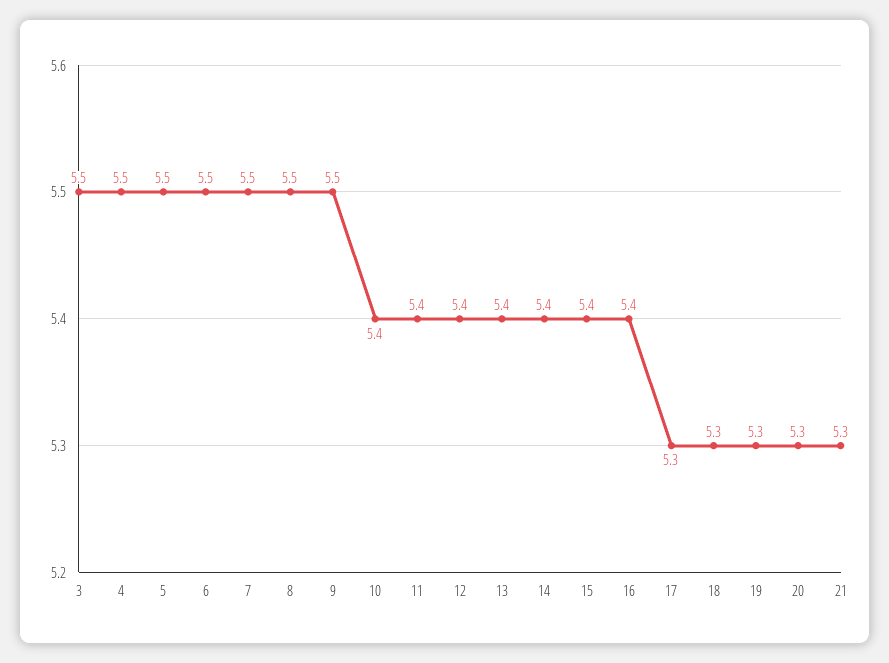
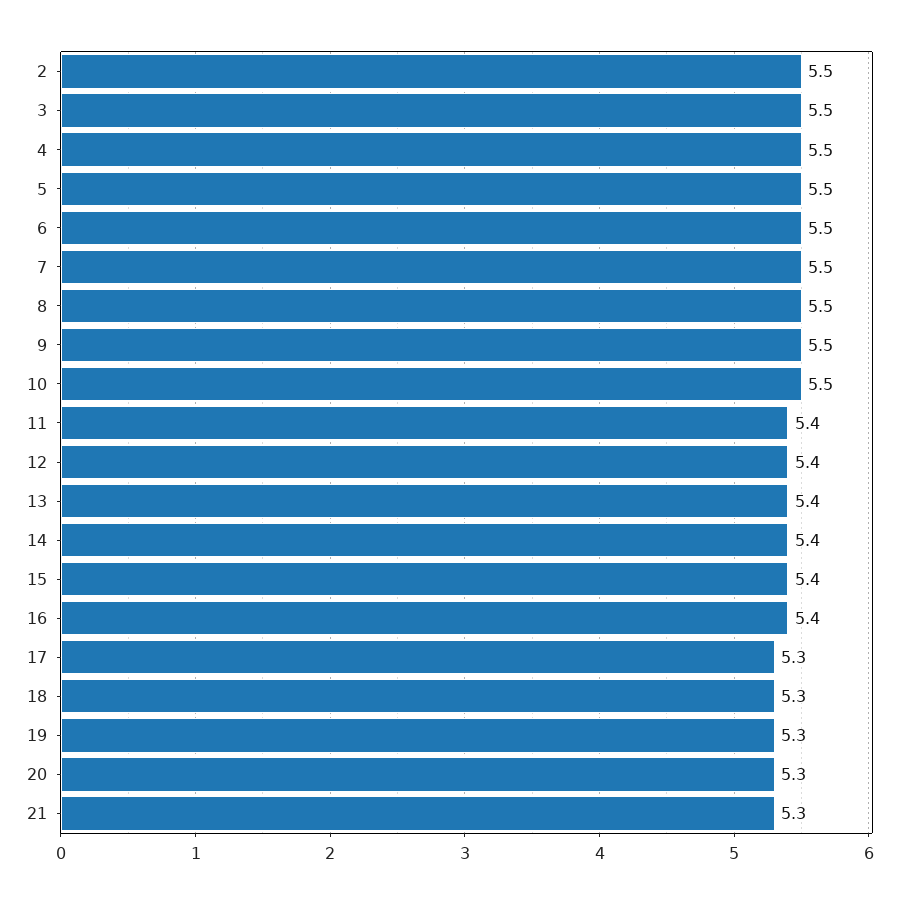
  {
    "3": 5.5,
    "4": 5.5,
    "5": 5.5,
    "6": 5.5,
    "7": 5.5,
    "8": 5.5,
    "9": 5.5,
-   "10": 5.4,
+   "10": 5.5,
    "11": 5.4,
    "12": 5.4,
    "13": 5.4,
    "14": 5.4,
    "15": 5.4,
    "16": 5.4,
    "17": 5.3,
    "18": 5.3,
    "19": 5.3,
    "20": 5.3,
-   "21": 5.3
+   "21": 5.3,
+   "2": 5.5
  }

